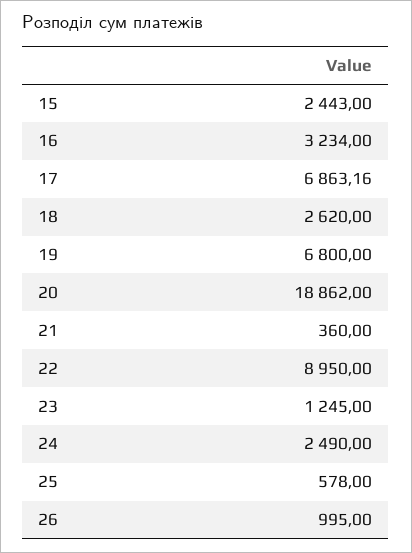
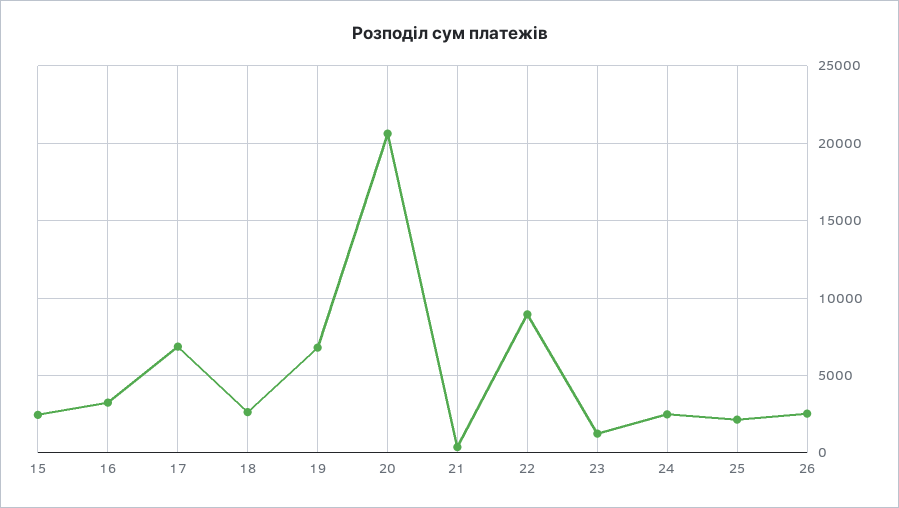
  {
    "15": 2443,
    "16": 3234,
    "17": 6863.16,
    "18": 2620,
    "19": 6800,
-   "20": 18862,
+   "20": 20500,
    "21": 360,
    "22": 8950,
    "23": 1245,
    "24": 2490,
-   "25": 578,
+   "25": 2000,
-   "26": 995
+   "26": 2500
  }

